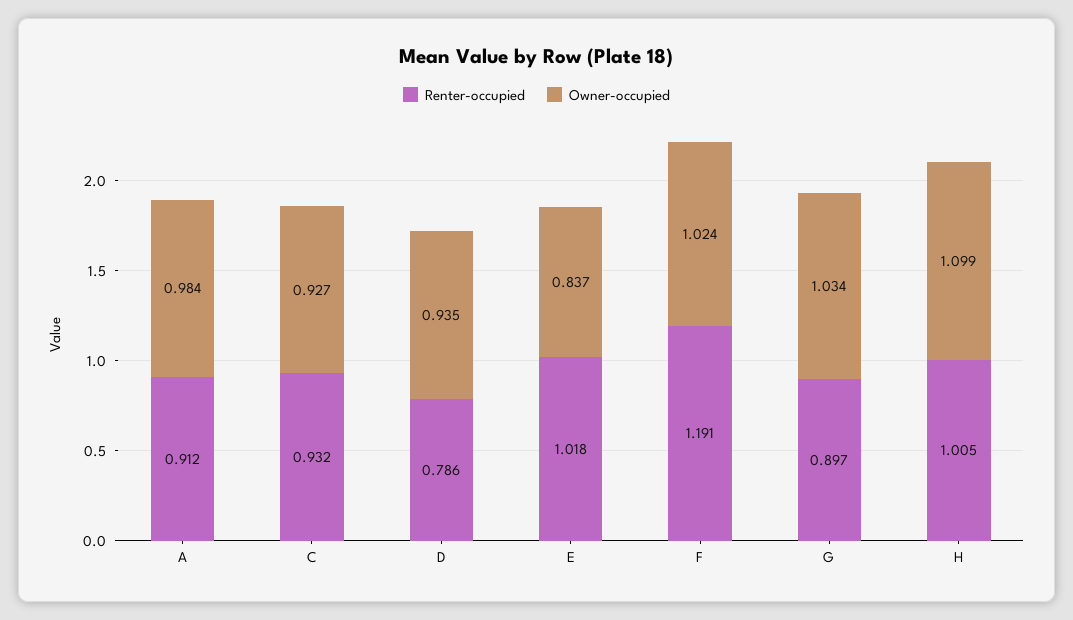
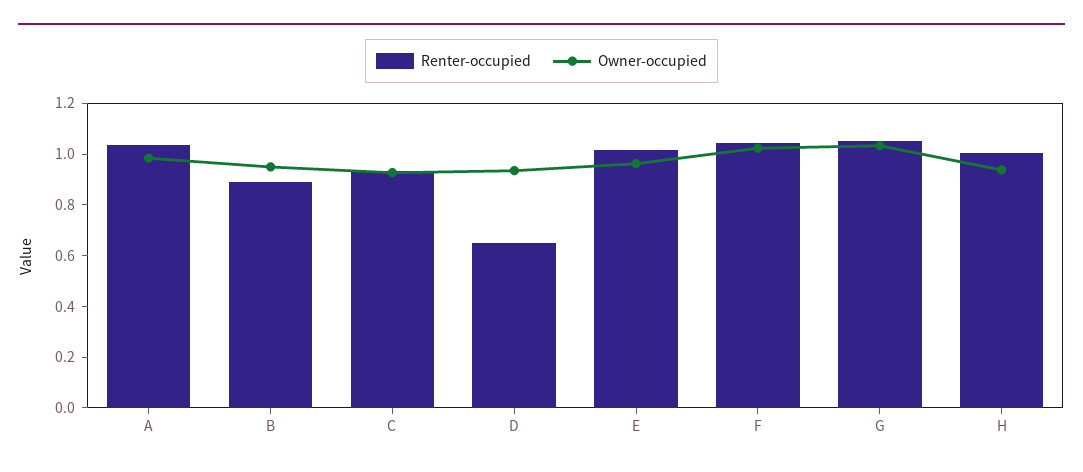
  {
    "Renter-occupied": {
-     "A": 0.912,
+     "A": 1.05,
      "C": 0.932,
-     "D": 0.786,
+     "D": 0.65,
      "E": 1.018,
-     "F": 1.191,
+     "F": 1.05,
-     "G": 0.897,
+     "G": 1.05,
-     "H": 1.005
+     "H": 1.005,
+     "B": 0.9
    },
    "Owner-occupied": {
      "A": 0.984,
      "C": 0.927,
      "D": 0.935,
-     "E": 0.837,
+     "E": 0.95,
      "F": 1.024,
      "G": 1.034,
-     "H": 1.099
+     "H": 0.95,
+     "B": 0.95
    }
  }

